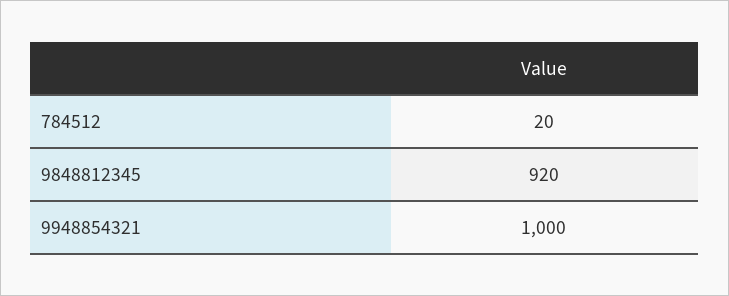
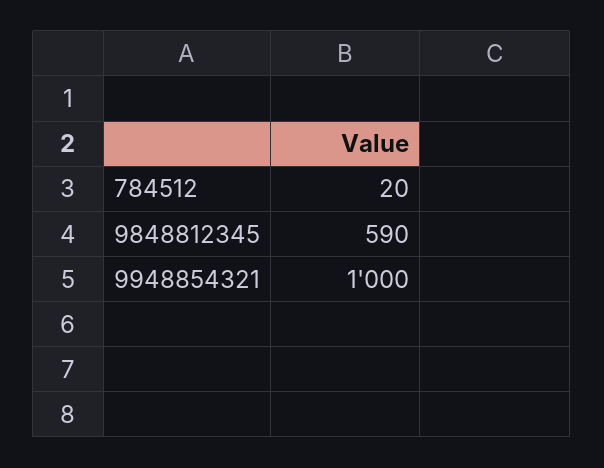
  {
    "784512": 20,
-   "9848812345": 920,
+   "9848812345": 590,
    "9948854321": 1000
  }

